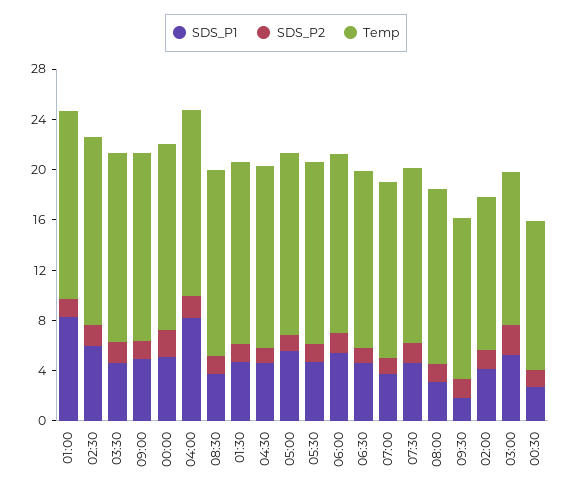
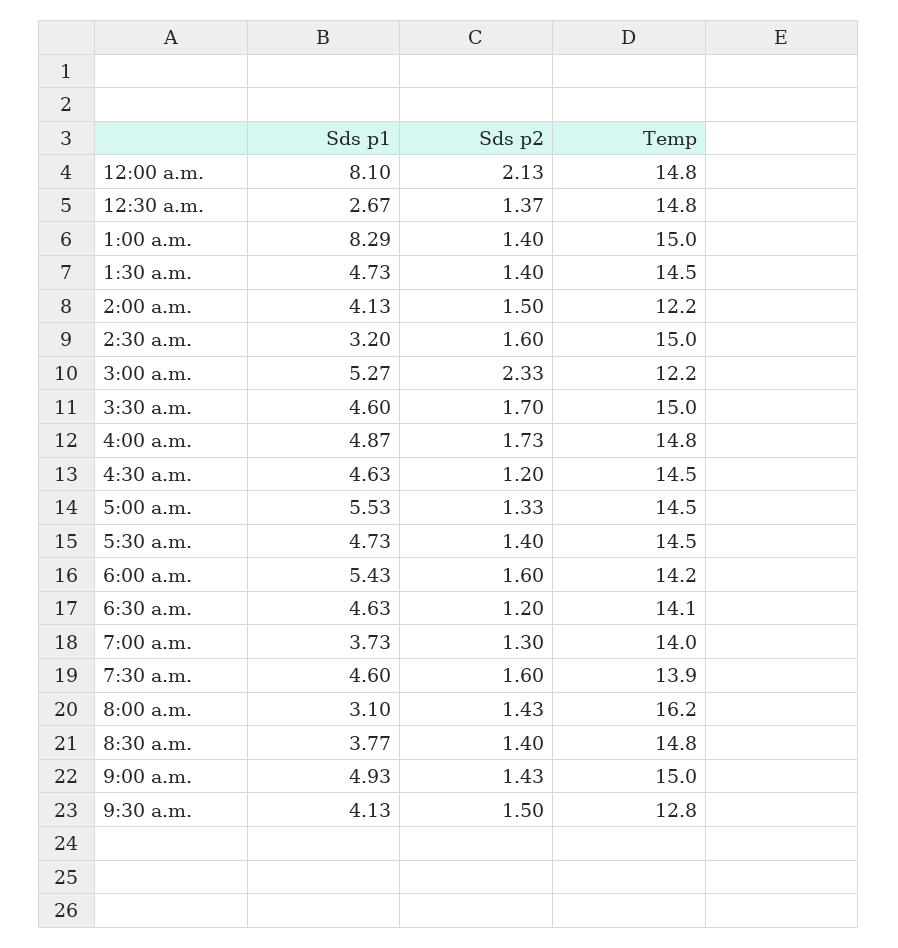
  {
    "SDS_P1": {
      "01:00": 8.29,
-     "02:30": 6,
+     "02:30": 3.2,
      "03:30": 4.6,
      "09:00": 4.93,
-     "00:00": 5,
+     "00:00": 8.1,
-     "04:00": 8,
+     "04:00": 4.87,
      "08:30": 3.77,
      "01:30": 4.73,
      "04:30": 4.63,
      "05:00": 5.53,
      "05:30": 4.73,
      "06:00": 5.43,
      "06:30": 4.63,
      "07:00": 3.73,
      "07:30": 4.6,
      "08:00": 3.1,
-     "09:30": 2,
+     "09:30": 4.13,
      "02:00": 4.13,
      "03:00": 5.27,
      "00:30": 2.67
    },
    "SDS_P2": {
      "01:00": 1.4,
      "02:30": 1.6,
      "03:30": 1.7,
      "09:00": 1.43,
      "00:00": 2.13,
      "04:00": 1.73,
      "08:30": 1.4,
      "01:30": 1.4,
      "04:30": 1.2,
      "05:00": 1.33,
      "05:30": 1.4,
      "06:00": 1.6,
      "06:30": 1.2,
      "07:00": 1.3,
      "07:30": 1.6,
      "08:00": 1.43,
      "09:30": 1.5,
      "02:00": 1.5,
      "03:00": 2.33,
      "00:30": 1.37
    },
    "Temp": {
      "01:00": 15,
      "02:30": 15,
      "03:30": 15,
      "09:00": 15,
      "00:00": 14.8,
      "04:00": 14.8,
      "08:30": 14.8,
      "01:30": 14.5,
      "04:30": 14.5,
      "05:00": 14.5,
      "05:30": 14.5,
      "06:00": 14.2,
      "06:30": 14.1,
      "07:00": 14,
      "07:30": 13.9,
-     "08:00": 14,
+     "08:00": 16.2,
      "09:30": 12.8,
      "02:00": 12.2,
      "03:00": 12.2,
-     "00:30": 12
+     "00:30": 14.8
    }
  }

